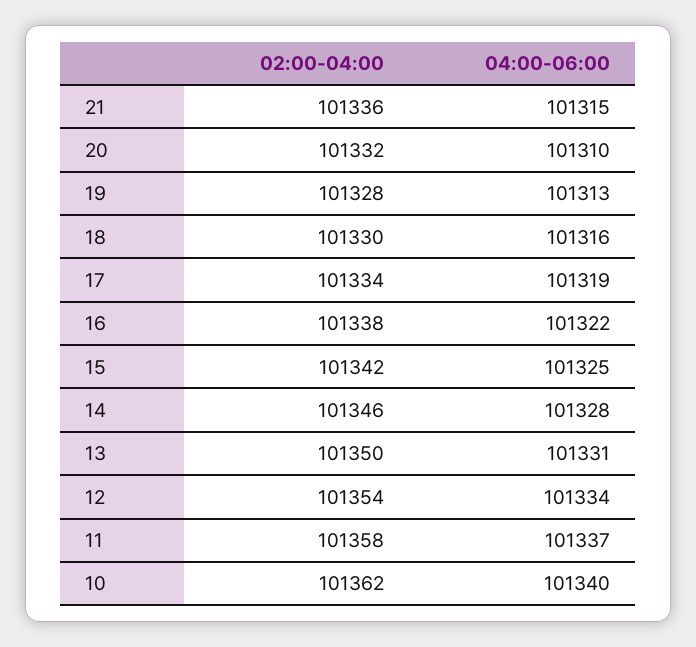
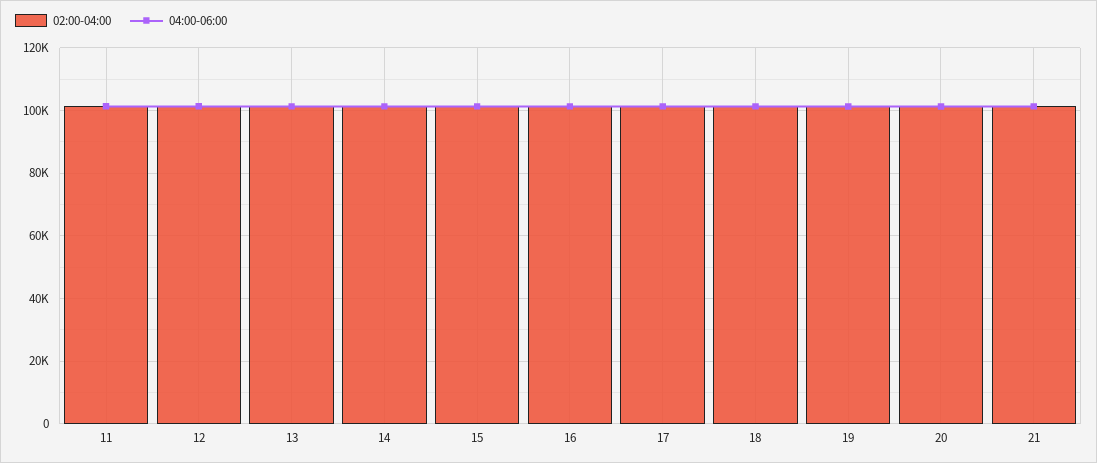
  {
    "02:00-04:00": {
      "21": 101336,
      "20": 101332,
      "19": 101328,
      "18": 101330,
      "17": 101334,
      "16": 101338,
      "15": 101342,
      "14": 101346,
      "13": 101350,
      "12": 101354,
-     "11": 101358,
+     "11": 101358
-     "10": 101362
    },
    "04:00-06:00": {
      "21": 101315,
      "20": 101310,
      "19": 101313,
      "18": 101316,
      "17": 101319,
      "16": 101322,
      "15": 101325,
      "14": 101328,
      "13": 101331,
      "12": 101334,
-     "11": 101337,
+     "11": 101337
-     "10": 101340
    }
  }

